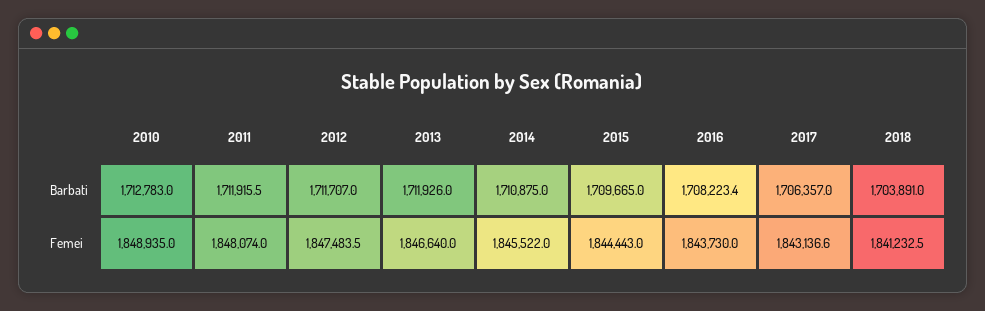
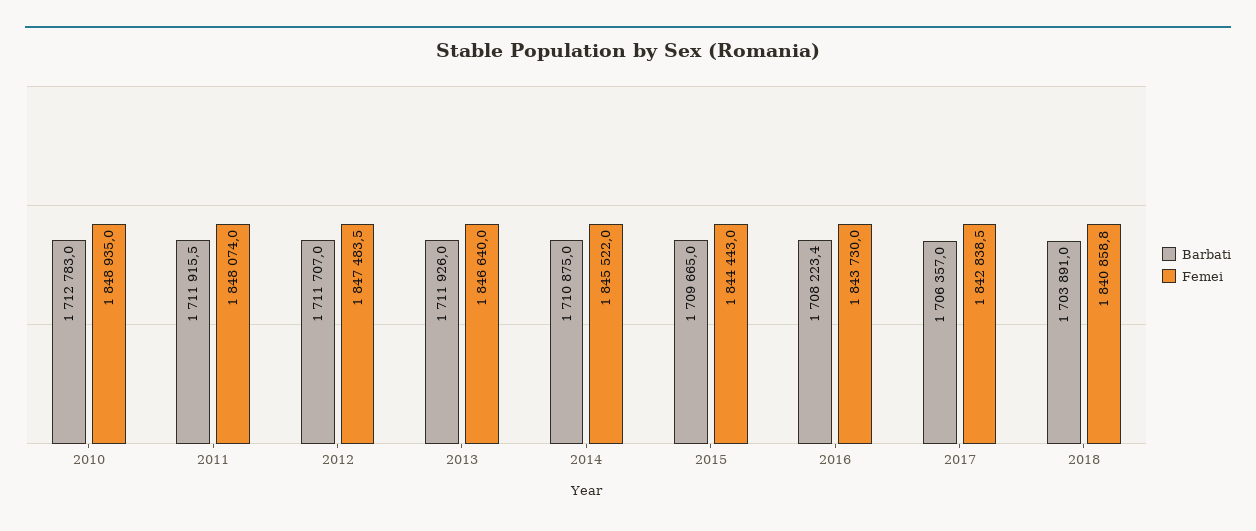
  {
    "Barbati": {
      "2010": 1712783,
      "2011": 1711915.5,
      "2012": 1711707,
      "2013": 1711926,
      "2014": 1710875,
      "2015": 1709665,
      "2016": 1708223.4,
      "2017": 1706357,
      "2018": 1703891
    },
    "Femei": {
      "2010": 1848935,
      "2011": 1848074,
      "2012": 1847483.5,
      "2013": 1846640,
      "2014": 1845522,
      "2015": 1844443,
      "2016": 1843730,
-     "2017": 1843136.6,
+     "2017": 1842838.5,
-     "2018": 1841232.5
+     "2018": 1840858.8
    }
  }

